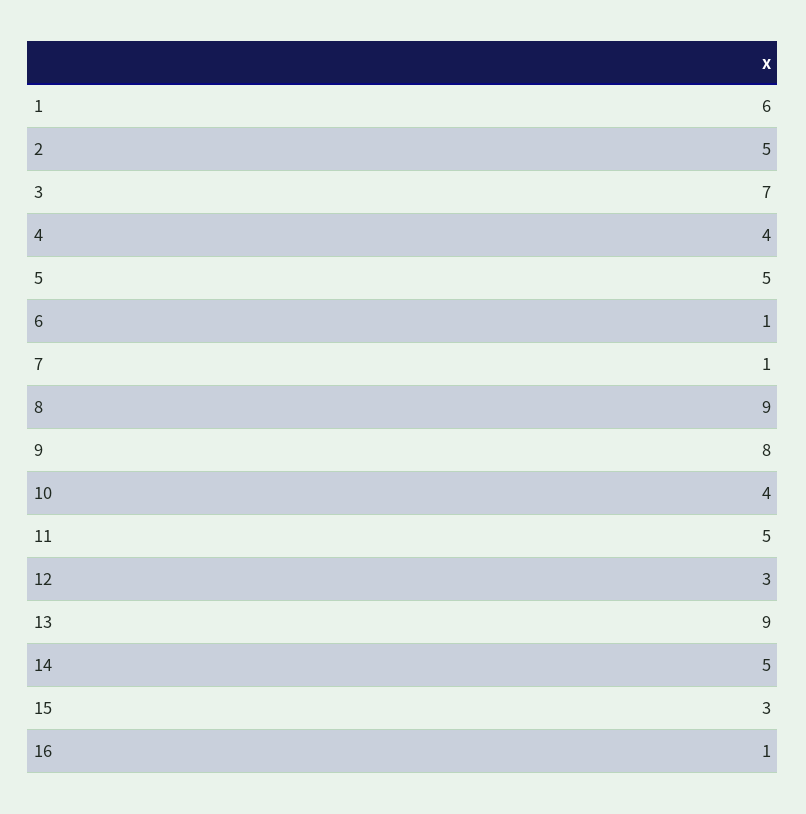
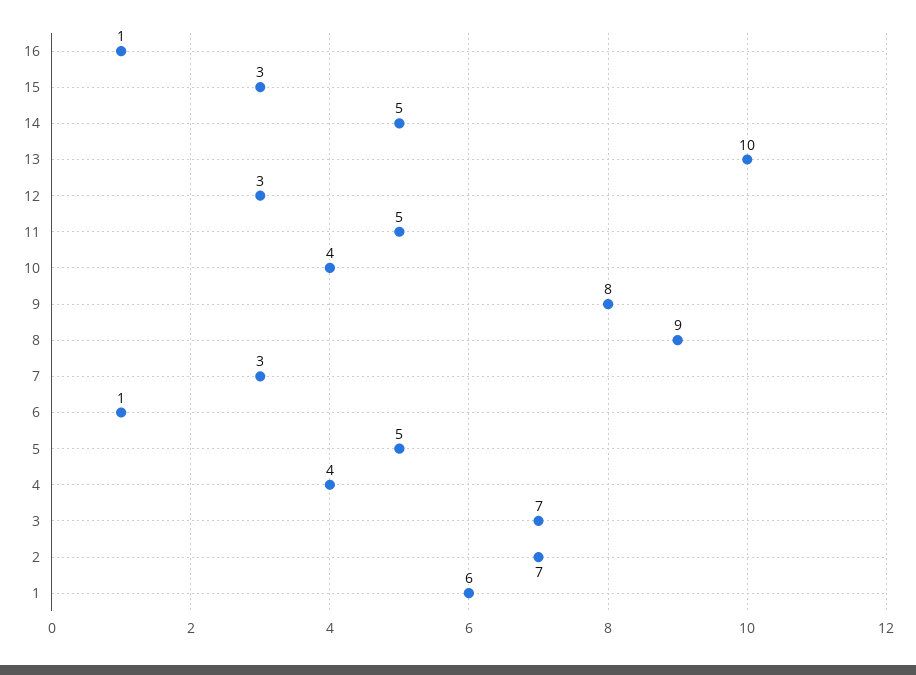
  {
    "1": 6,
-   "2": 5,
+   "2": 7,
    "3": 7,
    "4": 4,
    "5": 5,
    "6": 1,
-   "7": 1,
+   "7": 3,
    "8": 9,
    "9": 8,
    "10": 4,
    "11": 5,
    "12": 3,
-   "13": 9,
+   "13": 10,
    "14": 5,
    "15": 3,
    "16": 1
  }

